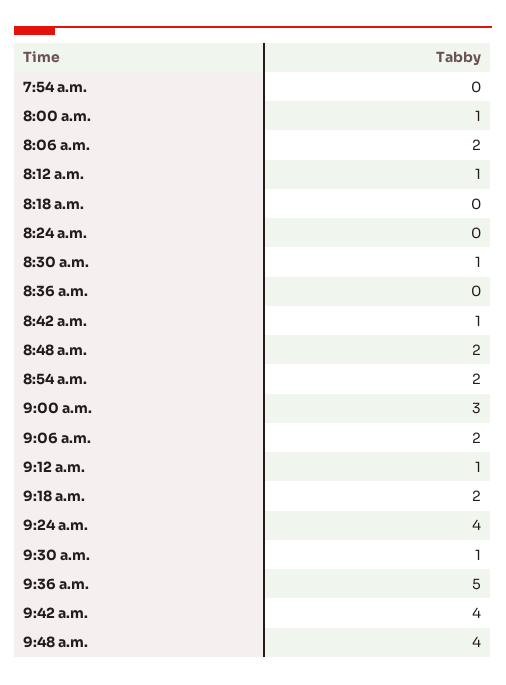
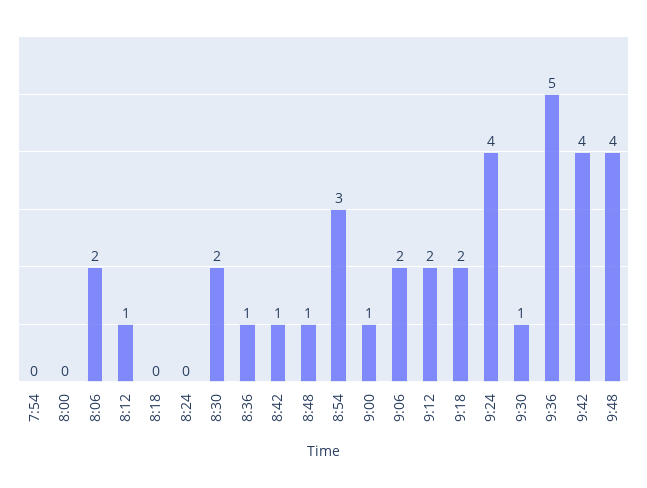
  {
    "7:54 a.m.": 0,
-   "8:00 a.m.": 1,
+   "8:00 a.m.": 0,
    "8:06 a.m.": 2,
    "8:12 a.m.": 1,
    "8:18 a.m.": 0,
    "8:24 a.m.": 0,
-   "8:30 a.m.": 1,
+   "8:30 a.m.": 2,
-   "8:36 a.m.": 0,
+   "8:36 a.m.": 1,
    "8:42 a.m.": 1,
-   "8:48 a.m.": 2,
+   "8:48 a.m.": 1,
-   "8:54 a.m.": 2,
+   "8:54 a.m.": 3,
-   "9:00 a.m.": 3,
+   "9:00 a.m.": 1,
    "9:06 a.m.": 2,
-   "9:12 a.m.": 1,
+   "9:12 a.m.": 2,
    "9:18 a.m.": 2,
    "9:24 a.m.": 4,
    "9:30 a.m.": 1,
    "9:36 a.m.": 5,
    "9:42 a.m.": 4,
    "9:48 a.m.": 4
  }

